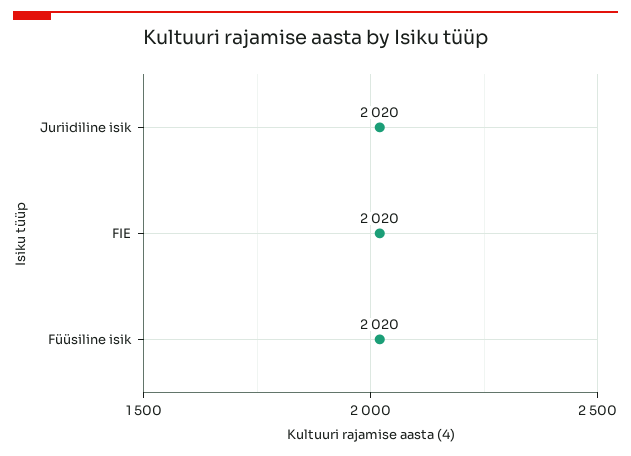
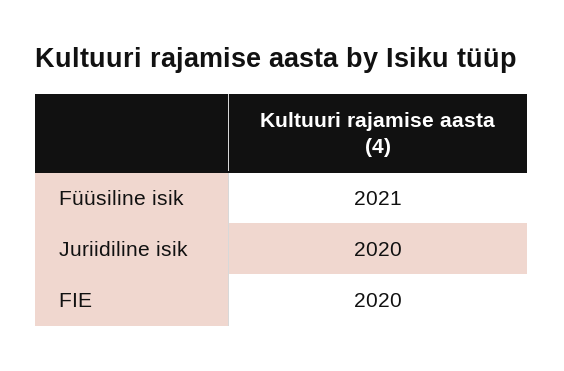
  {
    "Juriidiline isik": 2020,
    "FIE": 2020,
-   "Füüsiline isik": 2020
+   "Füüsiline isik": 2021
  }

